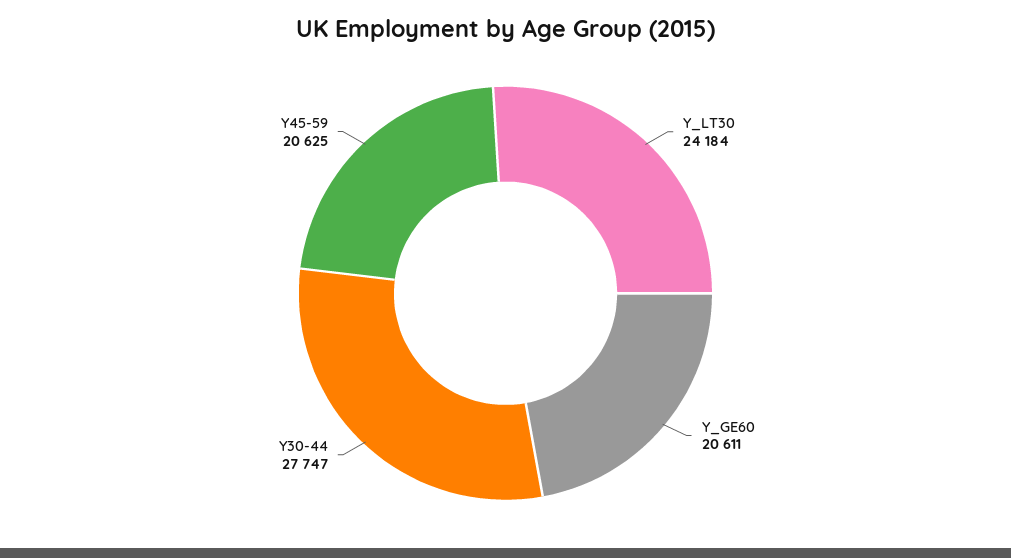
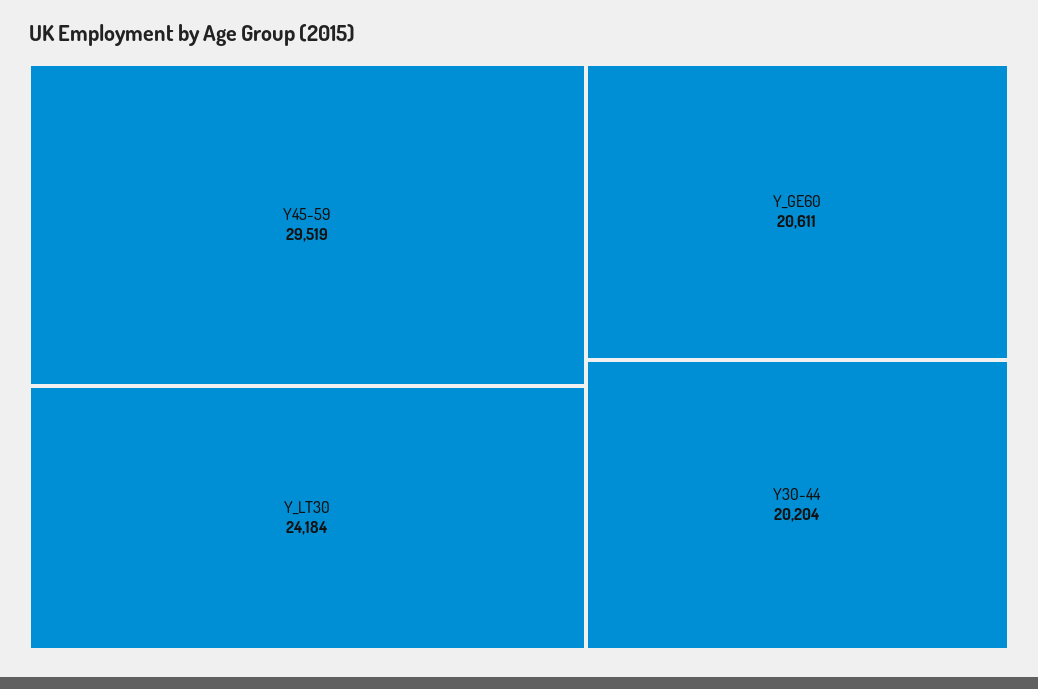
  {
    "Y_LT30": 24184,
    "Y_GE60": 20611,
-   "Y30-44": 27747,
+   "Y30-44": 20204,
-   "Y45-59": 20625
+   "Y45-59": 29519
  }

